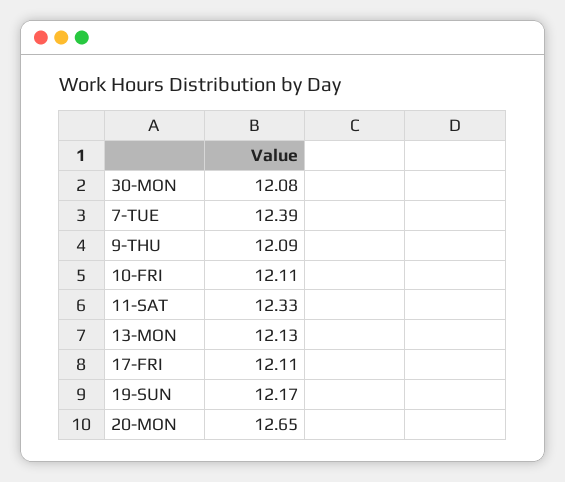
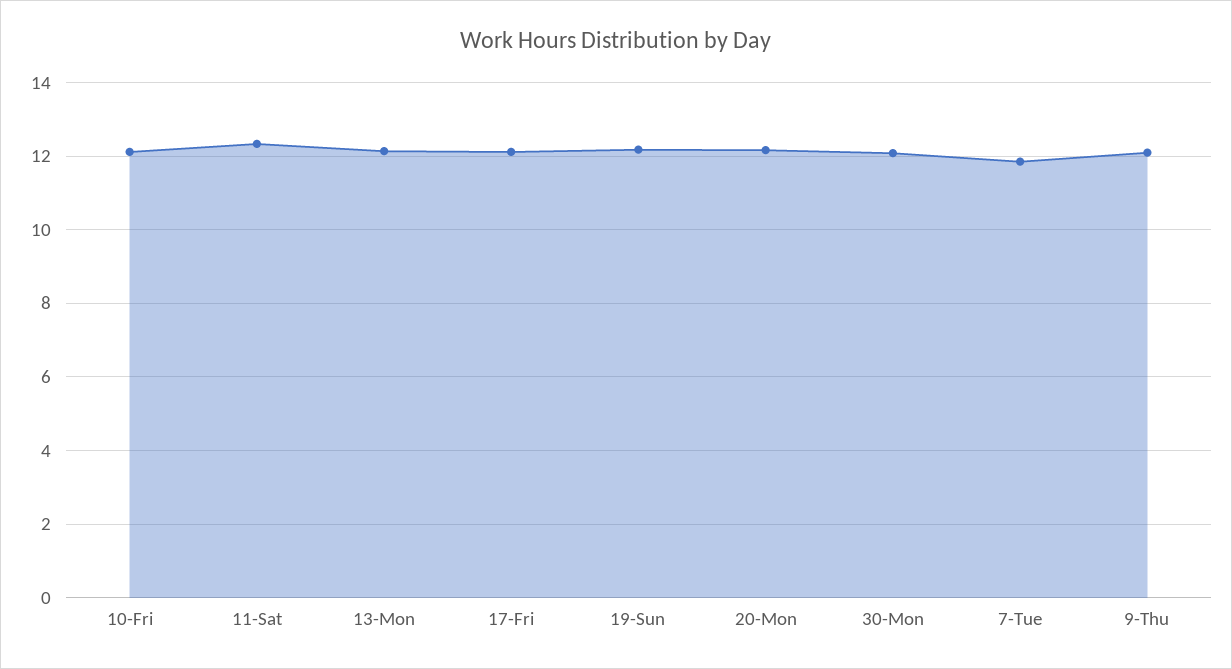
  {
    "30-MON": 12.08,
-   "7-TUE": 12.39,
+   "7-TUE": 11.8,
    "9-THU": 12.09,
    "10-FRI": 12.11,
    "11-SAT": 12.33,
    "13-MON": 12.13,
    "17-FRI": 12.11,
    "19-SUN": 12.17,
-   "20-MON": 12.65
+   "20-MON": 12.2
  }

